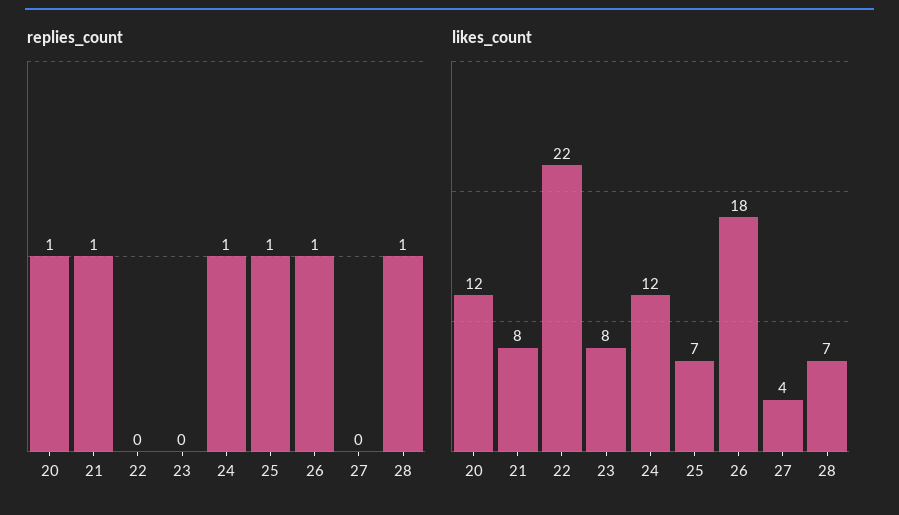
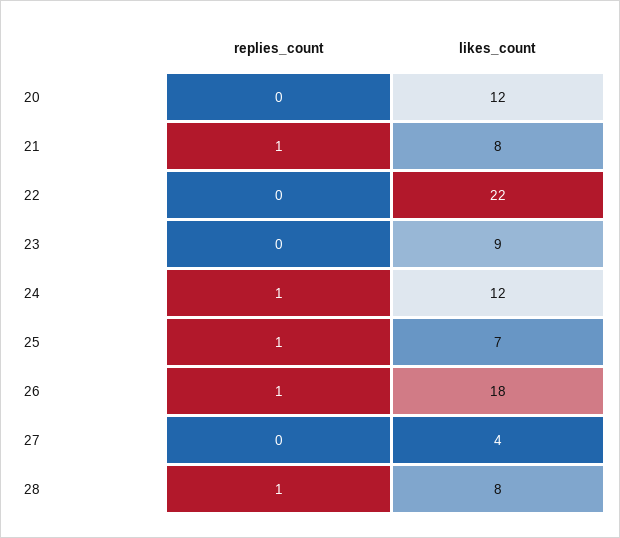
  {
    "replies_count": {
-     "20": 1,
+     "20": 0,
      "21": 1,
      "22": 0,
      "23": 0,
      "24": 1,
      "25": 1,
      "26": 1,
      "27": 0,
      "28": 1
    },
    "likes_count": {
      "20": 12,
      "21": 8,
      "22": 22,
-     "23": 8,
+     "23": 9,
      "24": 12,
      "25": 7,
      "26": 18,
      "27": 4,
-     "28": 7
+     "28": 8
    }
  }

